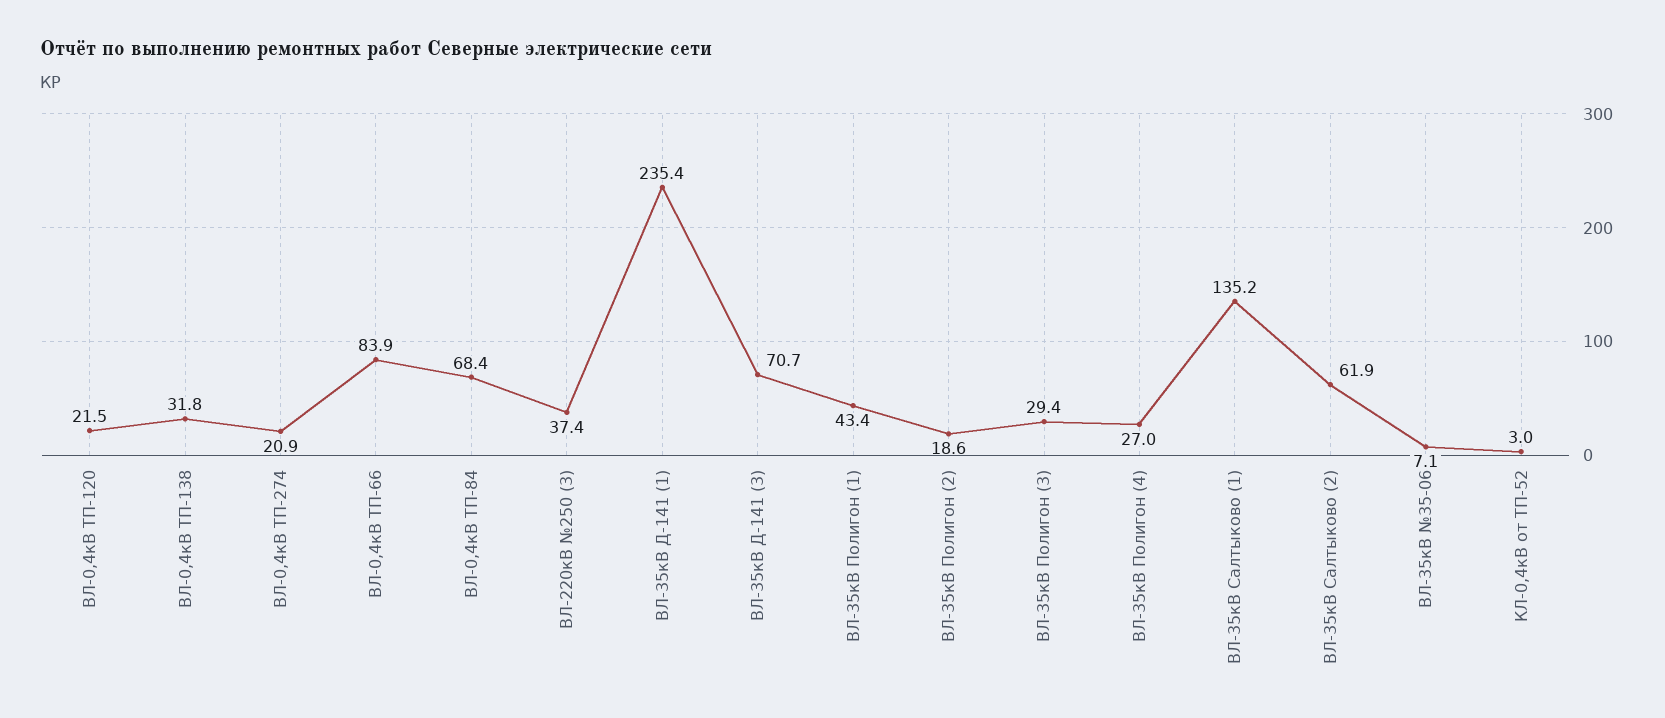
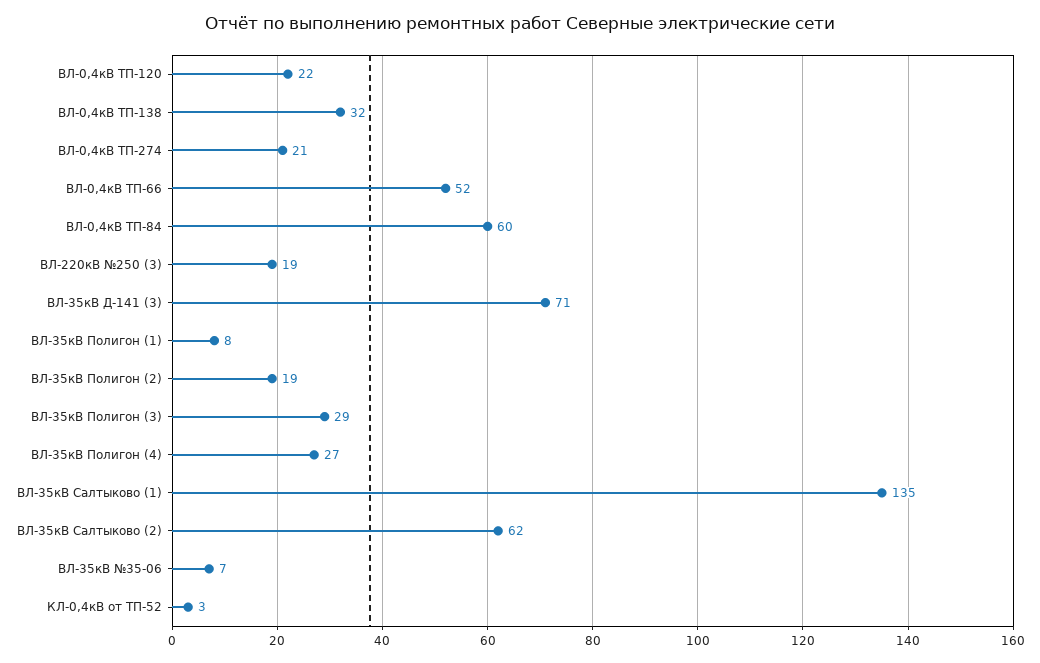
  {
    "ВЛ-0,4кВ ТП-120": 21.5,
    "ВЛ-0,4кВ ТП-138": 31.8,
    "ВЛ-0,4кВ ТП-274": 20.9,
-   "ВЛ-0,4кВ ТП-66": 83.9,
+   "ВЛ-0,4кВ ТП-66": 52,
-   "ВЛ-0,4кВ ТП-84": 68.4,
+   "ВЛ-0,4кВ ТП-84": 60,
-   "ВЛ-220кВ №250 (3)": 37.4,
+   "ВЛ-220кВ №250 (3)": 19,
-   "ВЛ-35кВ Д-141 (1)": 235.4,
    "ВЛ-35кВ Д-141 (3)": 70.7,
-   "ВЛ-35кВ Полигон (1)": 43.4,
+   "ВЛ-35кВ Полигон (1)": 8,
    "ВЛ-35кВ Полигон (2)": 18.6,
    "ВЛ-35кВ Полигон (3)": 29.4,
    "ВЛ-35кВ Полигон (4)": 27,
    "ВЛ-35кВ Салтыково (1)": 135.2,
    "ВЛ-35кВ Салтыково (2)": 61.9,
    "ВЛ-35кВ №35-06": 7.1,
    "КЛ-0,4кВ от ТП-52": 3
  }

